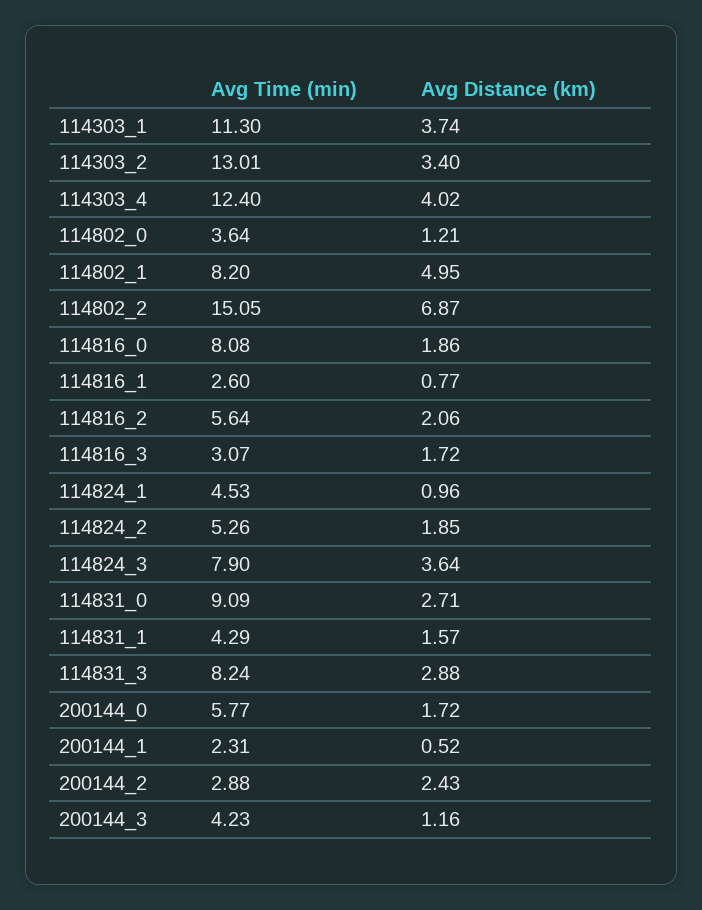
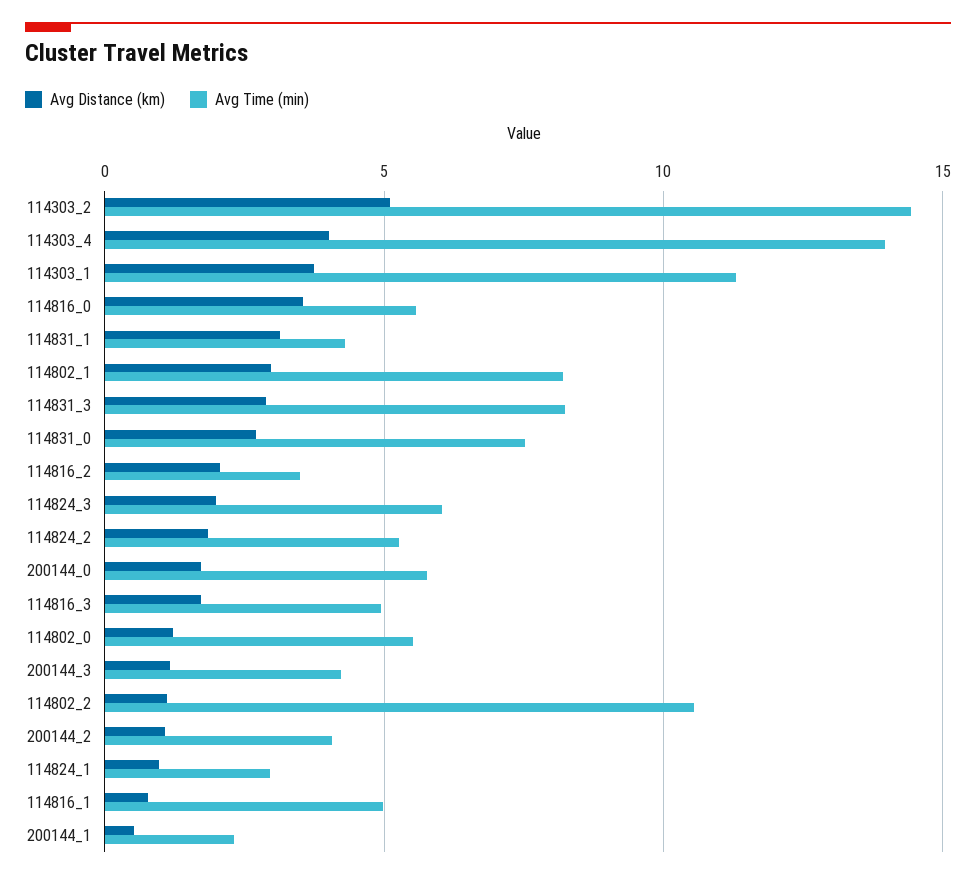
  {
    "Avg Time (min)": {
      "114303_1": 11.3,
-     "114303_2": 13.01,
+     "114303_2": 14.5,
-     "114303_4": 12.4,
+     "114303_4": 14,
-     "114802_0": 3.64,
+     "114802_0": 5.5,
      "114802_1": 8.2,
-     "114802_2": 15.05,
+     "114802_2": 10.5,
-     "114816_0": 8.08,
+     "114816_0": 5.5,
-     "114816_1": 2.6,
+     "114816_1": 5,
-     "114816_2": 5.64,
+     "114816_2": 3.5,
-     "114816_3": 3.07,
+     "114816_3": 5,
-     "114824_1": 4.53,
+     "114824_1": 3,
      "114824_2": 5.26,
-     "114824_3": 7.9,
+     "114824_3": 6,
-     "114831_0": 9.09,
+     "114831_0": 7.5,
      "114831_1": 4.29,
      "114831_3": 8.24,
      "200144_0": 5.77,
      "200144_1": 2.31,
-     "200144_2": 2.88,
+     "200144_2": 4,
      "200144_3": 4.23
    },
    "Avg Distance (km)": {
      "114303_1": 3.74,
-     "114303_2": 3.4,
+     "114303_2": 5,
      "114303_4": 4.02,
      "114802_0": 1.21,
-     "114802_1": 4.95,
+     "114802_1": 3,
-     "114802_2": 6.87,
+     "114802_2": 1,
-     "114816_0": 1.86,
+     "114816_0": 3.5,
      "114816_1": 0.77,
      "114816_2": 2.06,
      "114816_3": 1.72,
      "114824_1": 0.96,
      "114824_2": 1.85,
-     "114824_3": 3.64,
+     "114824_3": 2,
      "114831_0": 2.71,
-     "114831_1": 1.57,
+     "114831_1": 3,
      "114831_3": 2.88,
      "200144_0": 1.72,
      "200144_1": 0.52,
-     "200144_2": 2.43,
+     "200144_2": 1,
      "200144_3": 1.16
    }
  }

